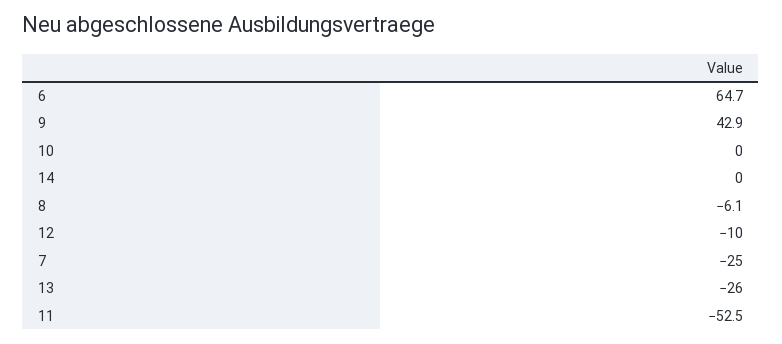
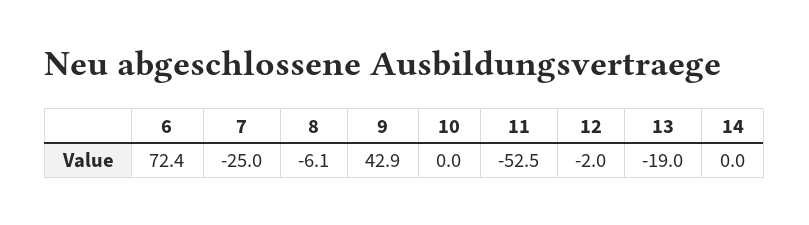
  {
-   "6": 64.7,
+   "6": 72.4,
    "9": 42.9,
    "10": 0,
    "14": 0,
    "8": -6.1,
-   "12": -10,
+   "12": -2,
    "7": -25,
-   "13": -26,
+   "13": -19,
    "11": -52.5
  }

